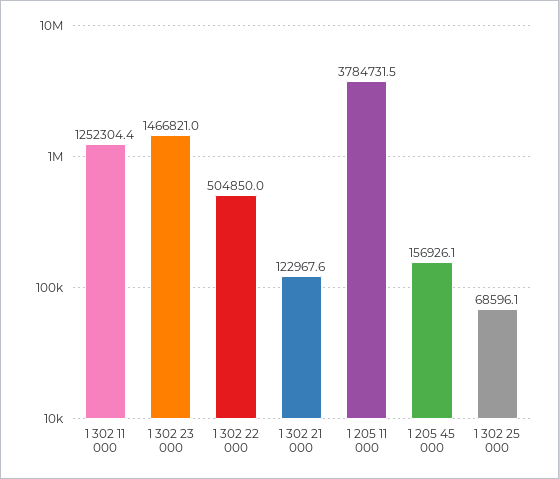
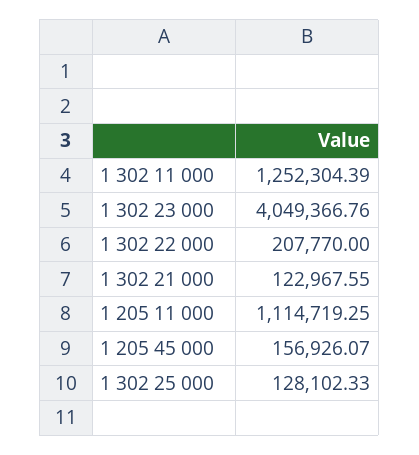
  {
    "1 302 11 000": 1252304.39,
-   "1 302 23 000": 1466821,
+   "1 302 23 000": 4049366.76,
-   "1 302 22 000": 504850,
+   "1 302 22 000": 207770,
    "1 302 21 000": 122967.55,
-   "1 205 11 000": 3784731.5,
+   "1 205 11 000": 1114719.25,
    "1 205 45 000": 156926.07,
-   "1 302 25 000": 68596.1
+   "1 302 25 000": 128102.33
  }

